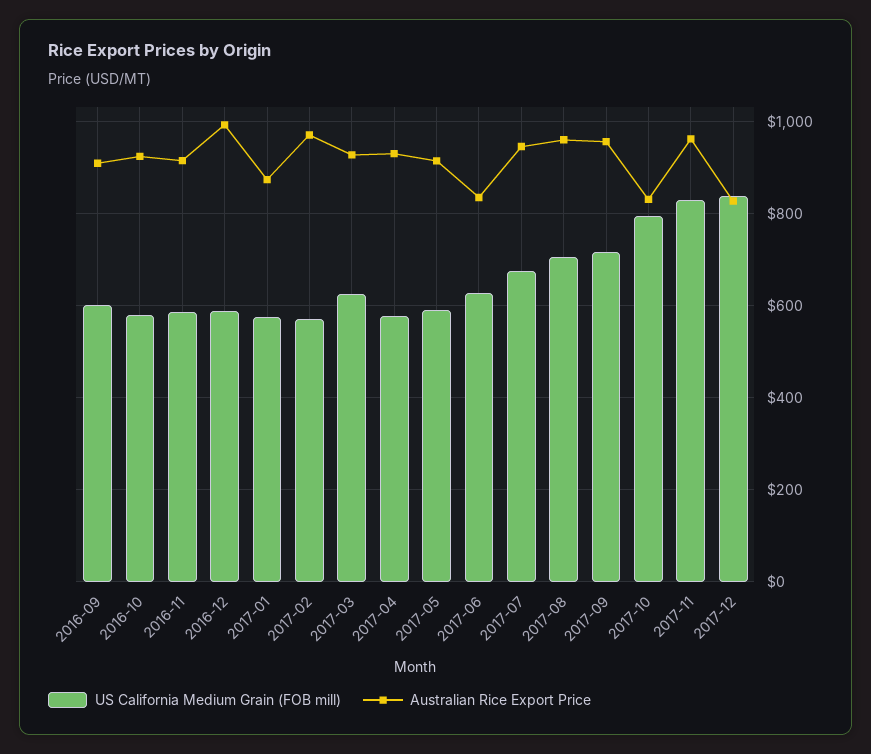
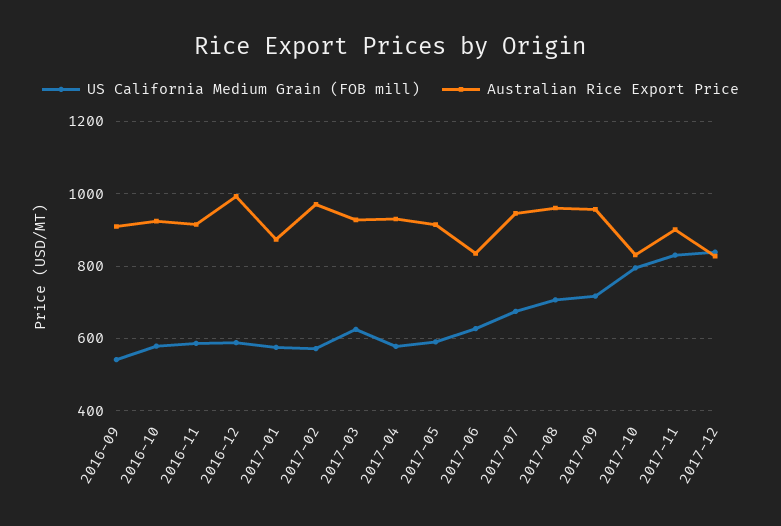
  {
    "US California Medium Grain (FOB mill)": {
-     "2016-09": 600,
+     "2016-09": 540,
      "2016-10": 580,
      "2016-11": 580,
      "2016-12": 580,
      "2017-01": 580,
      "2017-02": 580,
      "2017-03": 620,
      "2017-04": 580,
      "2017-05": 600,
      "2017-06": 620,
      "2017-07": 680,
      "2017-08": 700,
      "2017-09": 720,
      "2017-10": 800,
      "2017-11": 840,
      "2017-12": 840
    },
    "Australian Rice Export Price": {
      "2016-09": 900,
      "2016-10": 920,
      "2016-11": 920,
      "2016-12": 1000,
      "2017-01": 880,
      "2017-02": 980,
      "2017-03": 920,
      "2017-04": 940,
      "2017-05": 920,
      "2017-06": 840,
      "2017-07": 940,
      "2017-08": 960,
      "2017-09": 960,
      "2017-10": 840,
-     "2017-11": 960,
+     "2017-11": 900,
      "2017-12": 820
    }
  }

